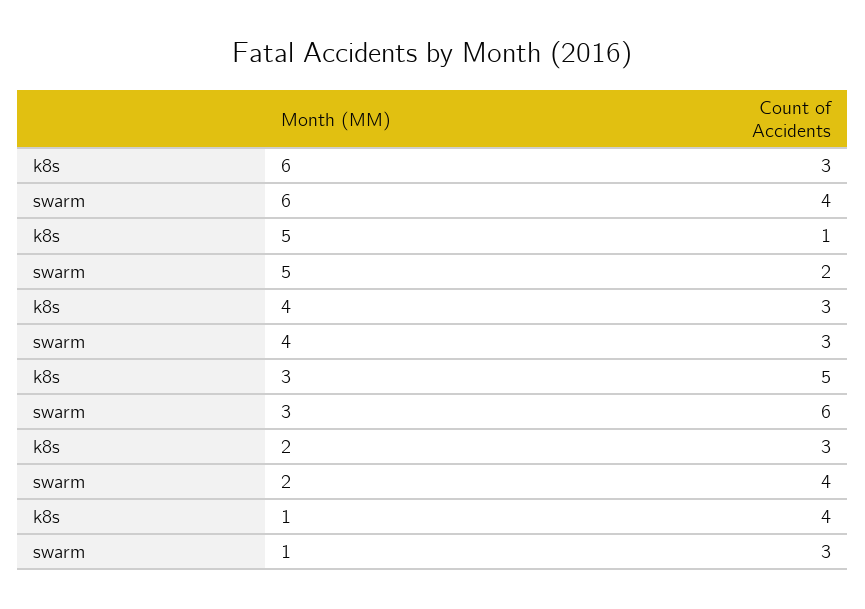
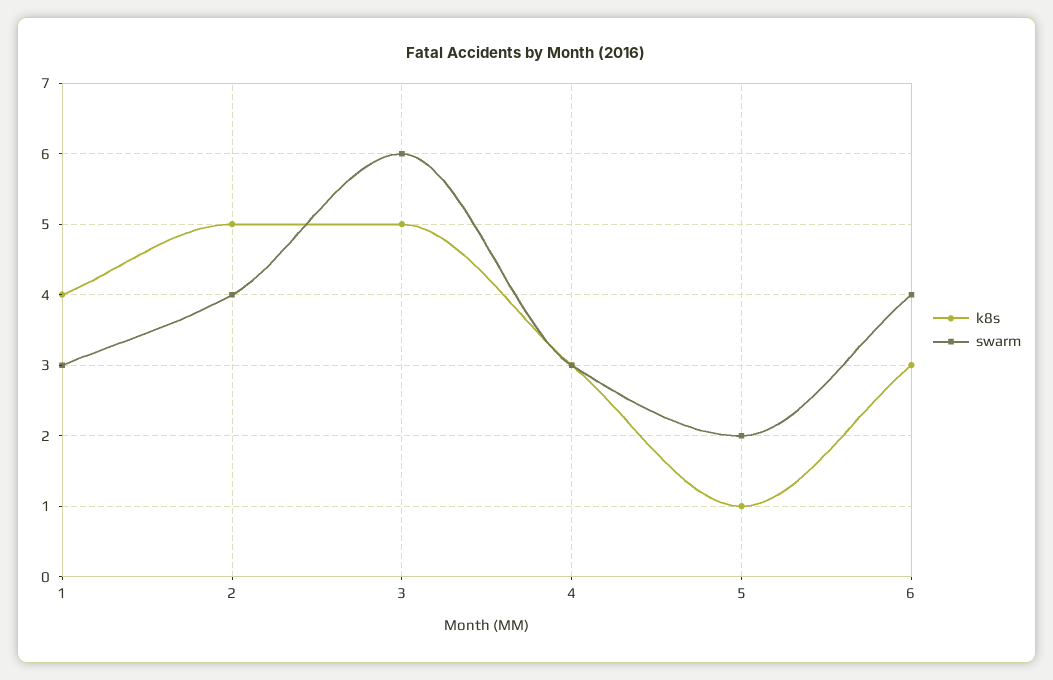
  {
    "k8s": {
      "6": 3,
      "5": 1,
      "4": 3,
      "3": 5,
-     "2": 3,
+     "2": 5,
      "1": 4
    },
    "swarm": {
      "6": 4,
      "5": 2,
      "4": 3,
      "3": 6,
      "2": 4,
      "1": 3
    }
  }

